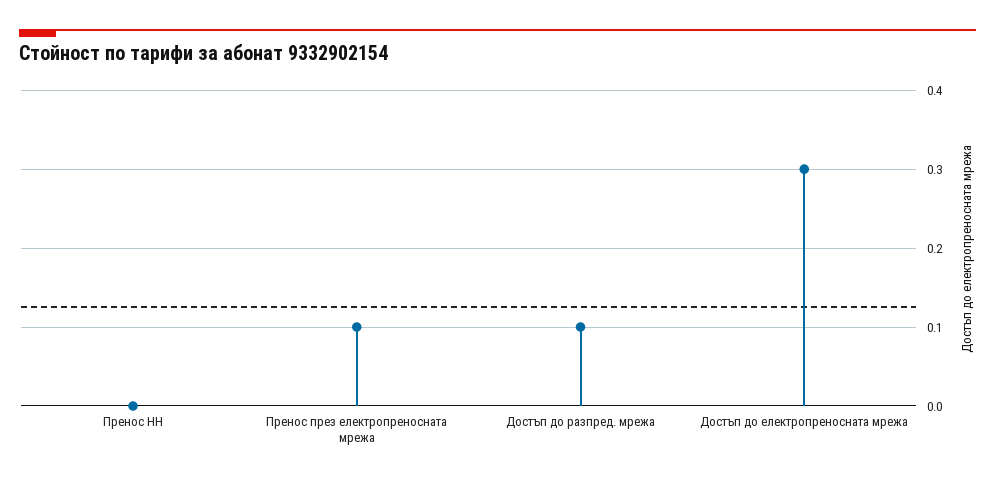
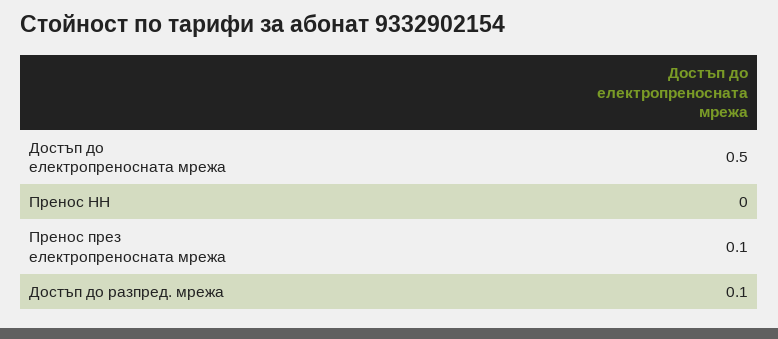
  {
    "Пренос НН": 0,
    "Пренос през електропреносната мрежа": 0.1,
    "Достъп до разпред. мрежа": 0.1,
-   "Достъп до електропреносната мрежа": 0.3
+   "Достъп до електропреносната мрежа": 0.5
  }

